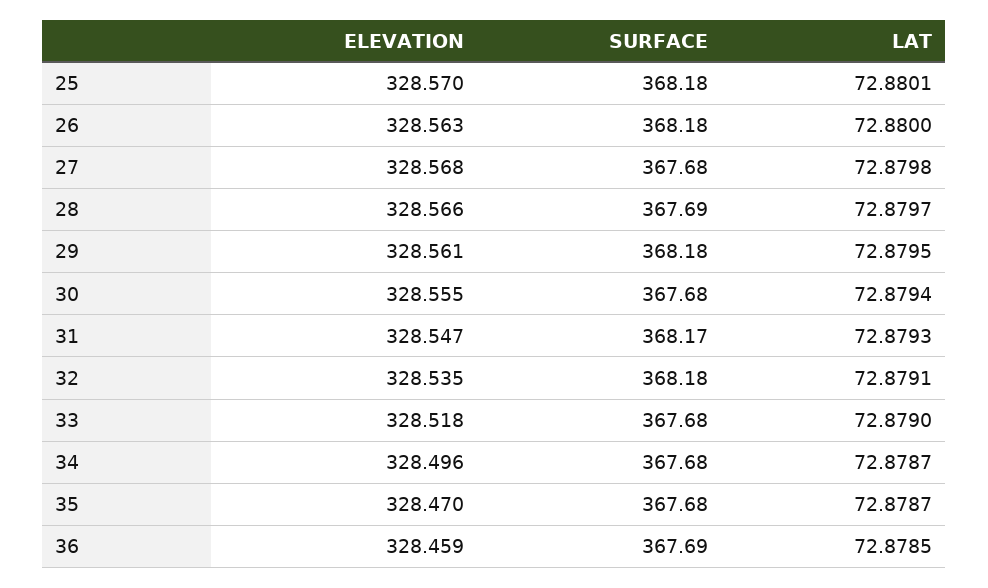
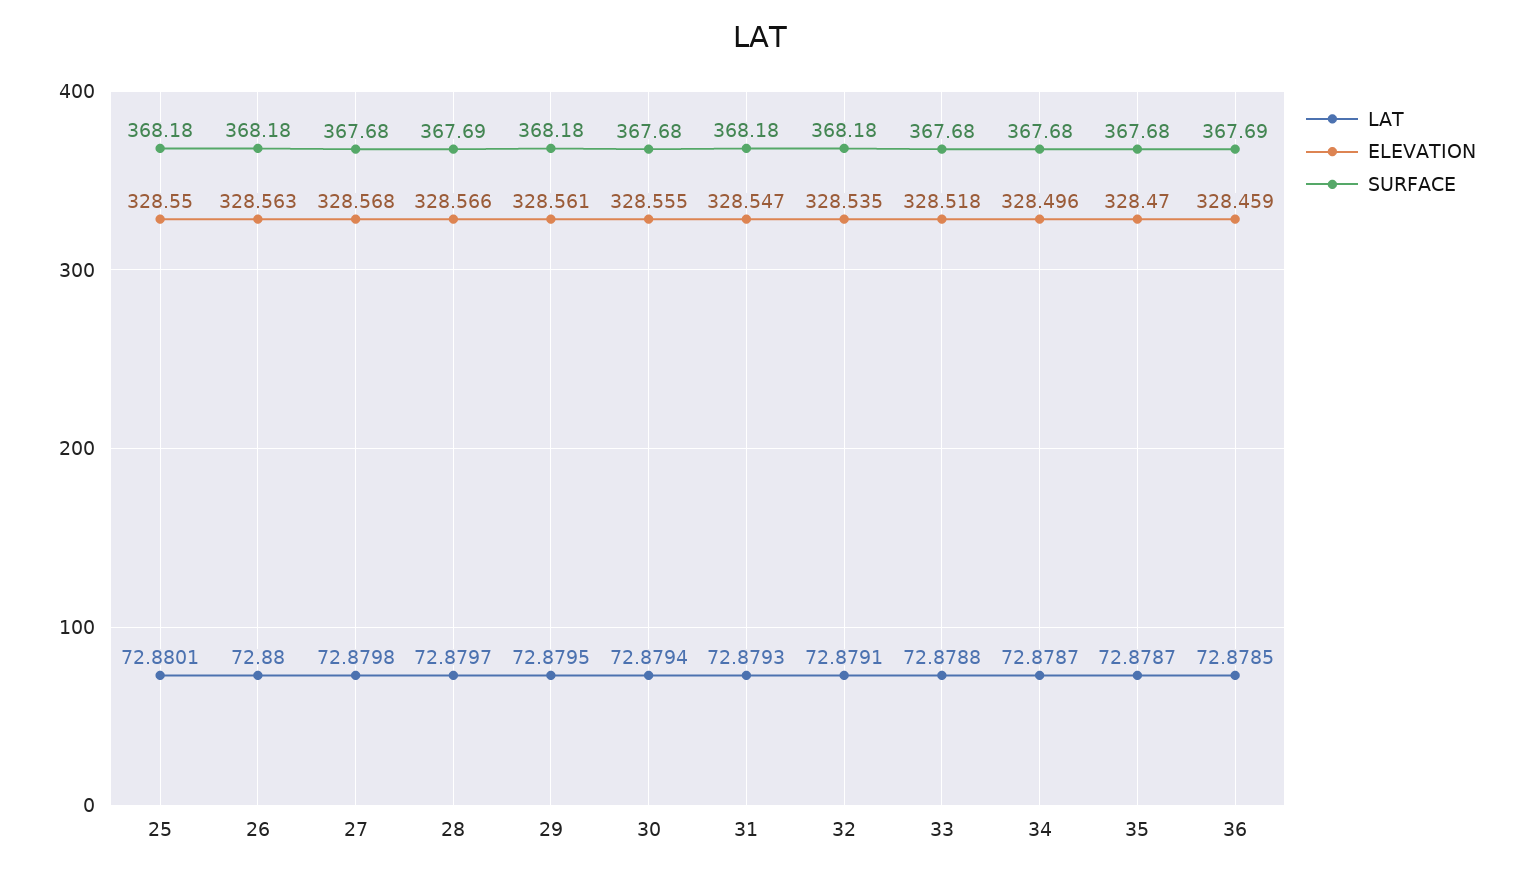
  {
    "ELEVATION": {
-     "25": 328.57,
+     "25": 328.55,
      "26": 328.563,
      "27": 328.568,
      "28": 328.566,
      "29": 328.561,
      "30": 328.555,
      "31": 328.547,
      "32": 328.535,
      "33": 328.518,
      "34": 328.496,
      "35": 328.47,
      "36": 328.459
    },
    "SURFACE": {
      "25": 368.18,
      "26": 368.18,
      "27": 367.68,
      "28": 367.69,
      "29": 368.18,
      "30": 367.68,
-     "31": 368.17,
+     "31": 368.18,
      "32": 368.18,
      "33": 367.68,
      "34": 367.68,
      "35": 367.68,
      "36": 367.69
    },
    "LAT": {
      "25": 72.8801,
      "26": 72.88,
      "27": 72.8798,
      "28": 72.8797,
      "29": 72.8795,
      "30": 72.8794,
      "31": 72.8793,
      "32": 72.8791,
-     "33": 72.879,
+     "33": 72.8788,
      "34": 72.8787,
      "35": 72.8787,
      "36": 72.8785
    }
  }

